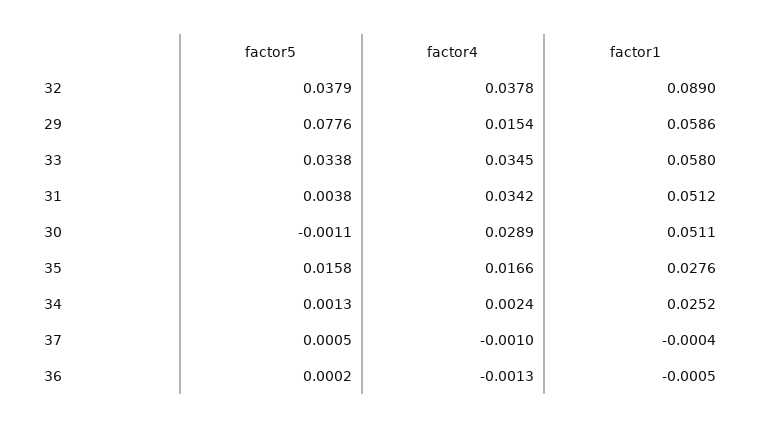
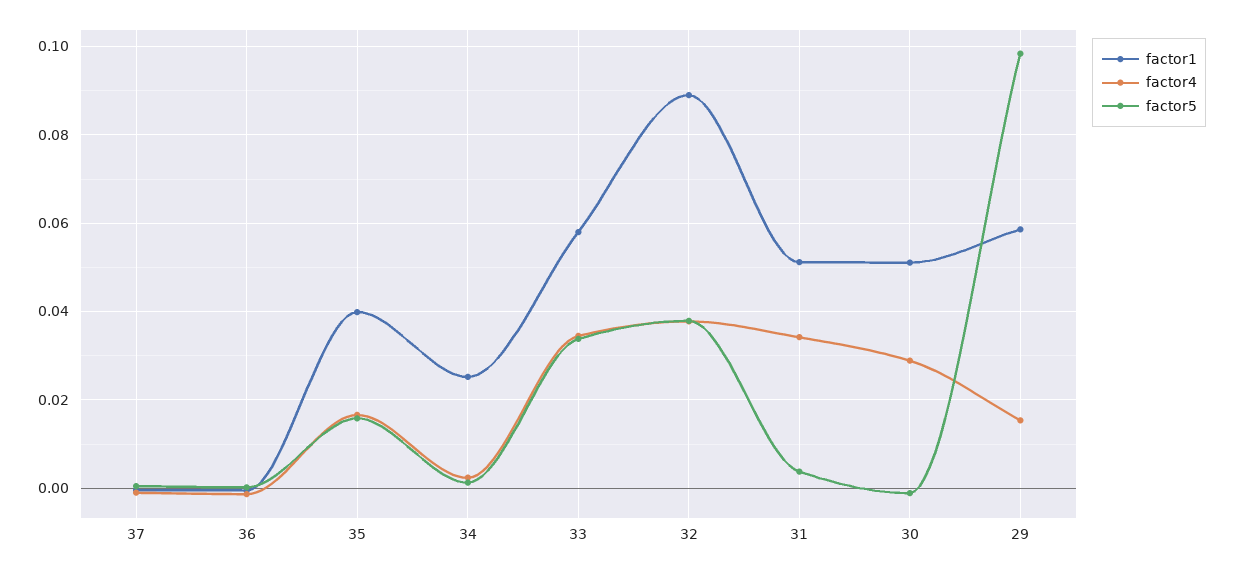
  {
    "factor5": {
      "32": 0.0379,
-     "29": 0.0776,
+     "29": 0.098,
      "33": 0.0338,
      "31": 0.0038,
      "30": -0.0011,
      "35": 0.0158,
      "34": 0.0013,
      "37": 0.0005,
      "36": 0.0002
    },
    "factor4": {
      "32": 0.0378,
      "29": 0.0154,
      "33": 0.0345,
      "31": 0.0342,
      "30": 0.0289,
      "35": 0.0166,
      "34": 0.0024,
      "37": -0.001,
      "36": -0.0013
    },
    "factor1": {
      "32": 0.089,
      "29": 0.0586,
      "33": 0.058,
      "31": 0.0512,
      "30": 0.0511,
-     "35": 0.0276,
+     "35": 0.04,
      "34": 0.0252,
      "37": -0.0004,
      "36": -0.0005
    }
  }

